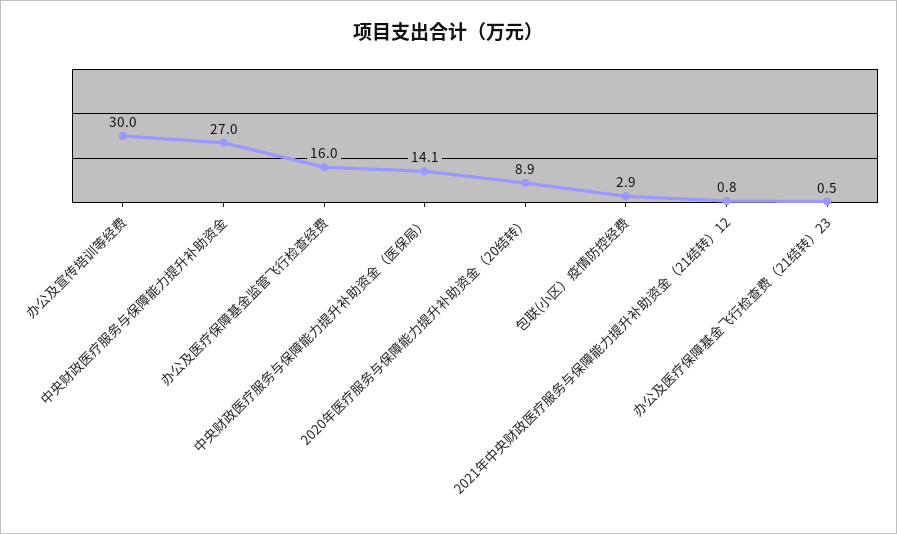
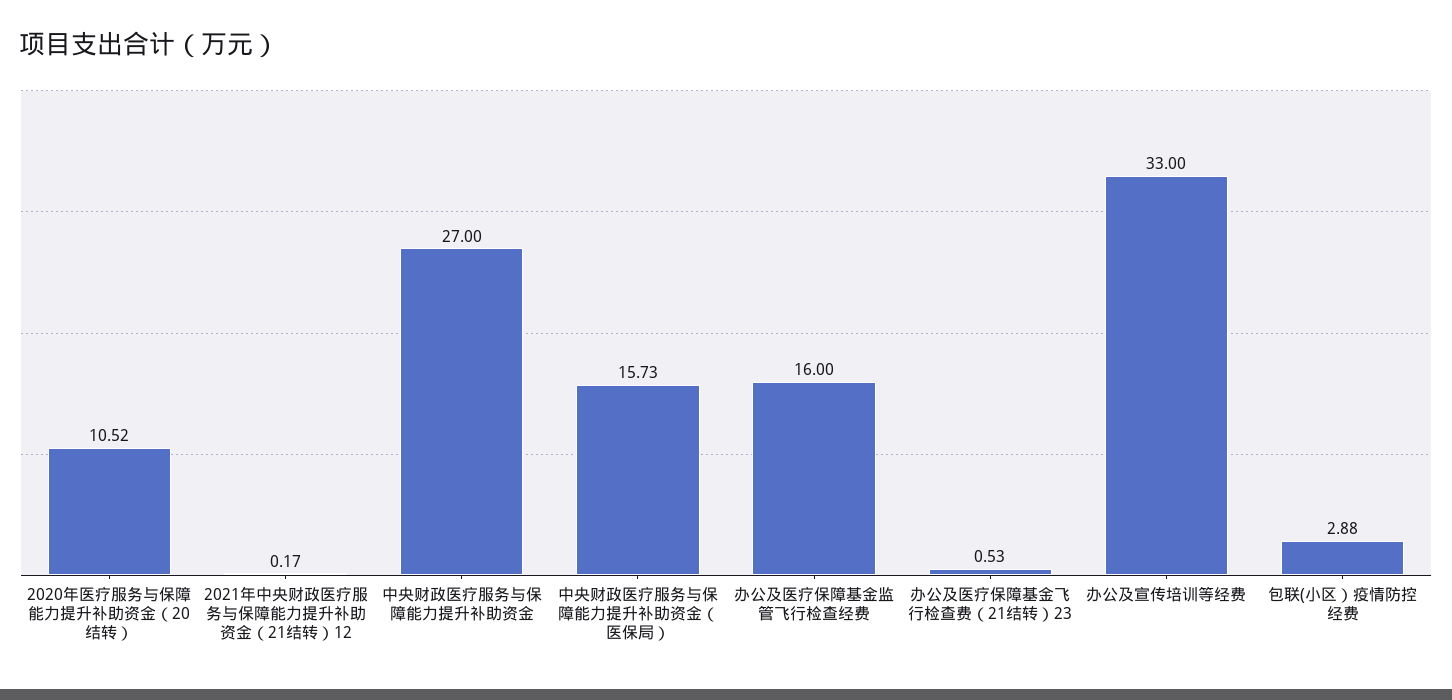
  {
-   "办公及宣传培训等经费": 30,
+   "办公及宣传培训等经费": 33,
    "中央财政医疗服务与保障能力提升补助资金": 27,
    "办公及医疗保障基金监管飞行检查经费": 16,
-   "中央财政医疗服务与保障能力提升补助资金（医保局）": 14.1,
+   "中央财政医疗服务与保障能力提升补助资金（医保局）": 15.73,
-   "2020年医疗服务与保障能力提升补助资金（20结转）": 8.9,
+   "2020年医疗服务与保障能力提升补助资金（20结转）": 10.52,
    "包联(小区）疫情防控经费": 2.88,
-   "2021年中央财政医疗服务与保障能力提升补助资金（21结转）12": 0.8,
+   "2021年中央财政医疗服务与保障能力提升补助资金（21结转）12": 0.17,
    "办公及医疗保障基金飞行检查费（21结转）23": 0.53
  }

